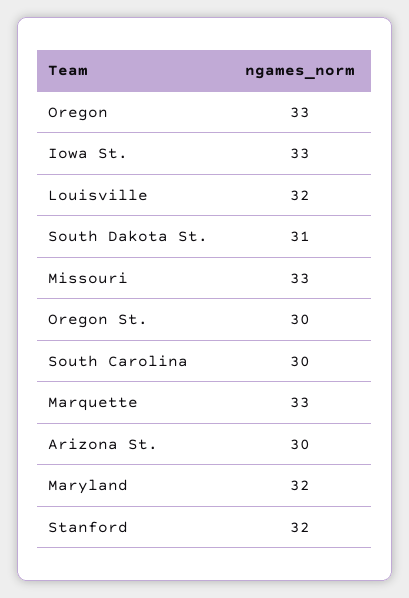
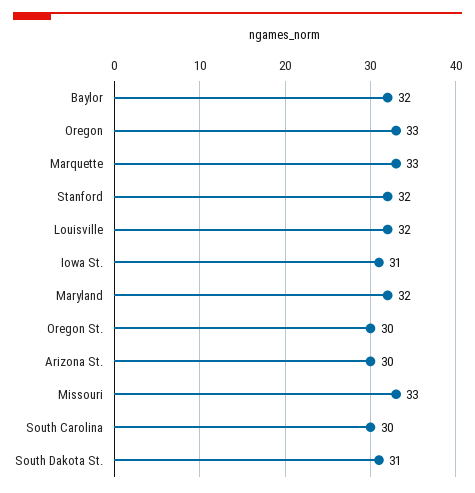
  {
    "Oregon": 33,
-   "Iowa St.": 33,
+   "Iowa St.": 31,
    "Louisville": 32,
    "South Dakota St.": 31,
    "Missouri": 33,
    "Oregon St.": 30,
    "South Carolina": 30,
    "Marquette": 33,
    "Arizona St.": 30,
    "Maryland": 32,
-   "Stanford": 32
+   "Stanford": 32,
+   "Baylor": 32
  }

